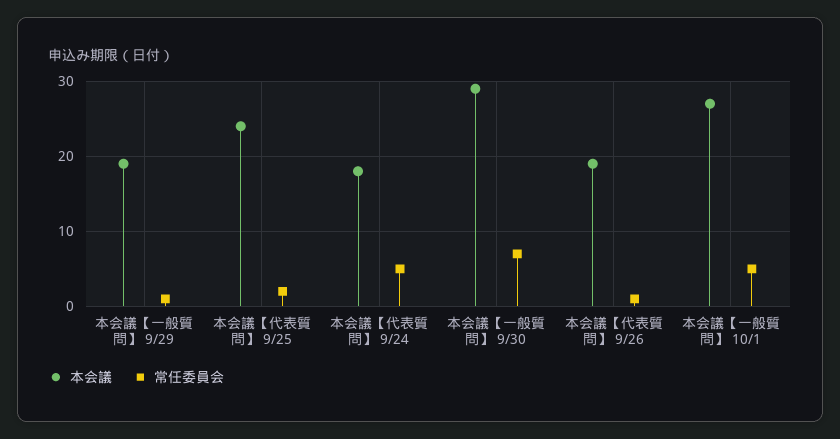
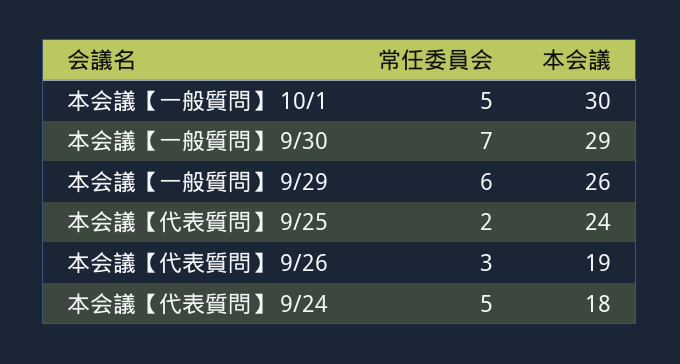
  {
    "本会議": {
-     "本会議【一般質問】 9/29": 19,
+     "本会議【一般質問】 9/29": 26,
      "本会議【代表質問】 9/25": 24,
      "本会議【代表質問】 9/24": 18,
      "本会議【一般質問】 9/30": 29,
      "本会議【代表質問】 9/26": 19,
-     "本会議【一般質問】 10/1": 27
+     "本会議【一般質問】 10/1": 30
    },
    "常任委員会": {
-     "本会議【一般質問】 9/29": 1,
+     "本会議【一般質問】 9/29": 6,
      "本会議【代表質問】 9/25": 2,
      "本会議【代表質問】 9/24": 5,
      "本会議【一般質問】 9/30": 7,
-     "本会議【代表質問】 9/26": 1,
+     "本会議【代表質問】 9/26": 3,
      "本会議【一般質問】 10/1": 5
    }
  }

